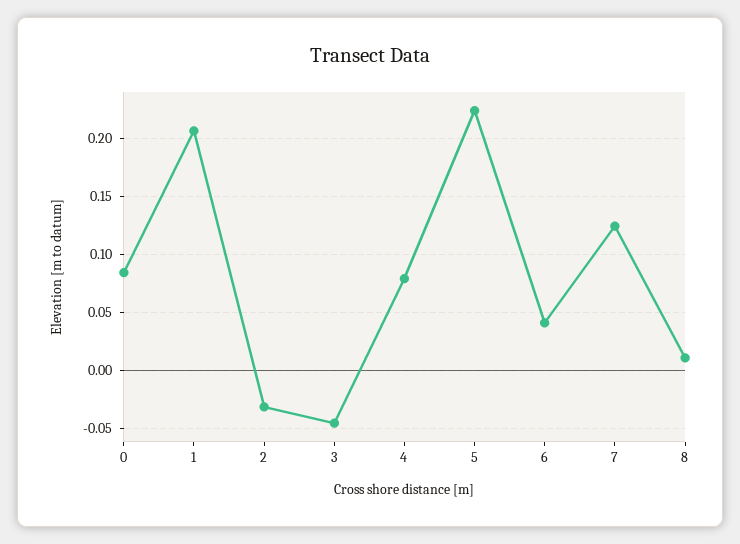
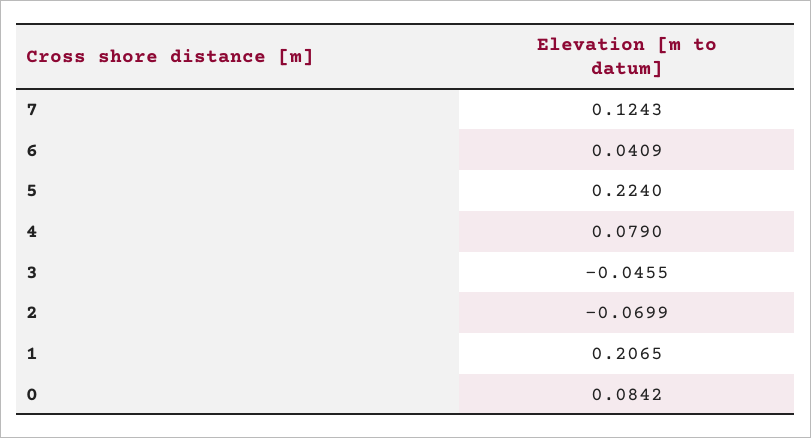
  {
    "0": 0.0842,
    "1": 0.2065,
-   "2": -0.03,
+   "2": -0.0699,
    "3": -0.0455,
    "4": 0.079,
    "5": 0.224,
    "6": 0.0409,
-   "7": 0.1243,
+   "7": 0.1243
-   "8": 0.01
  }

